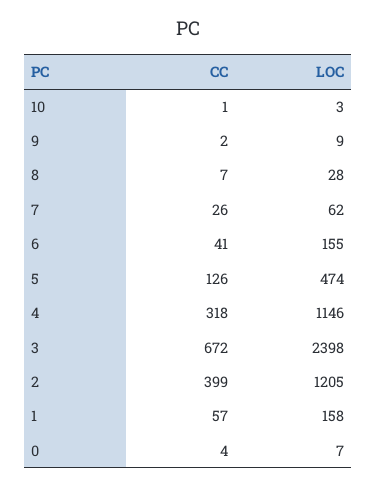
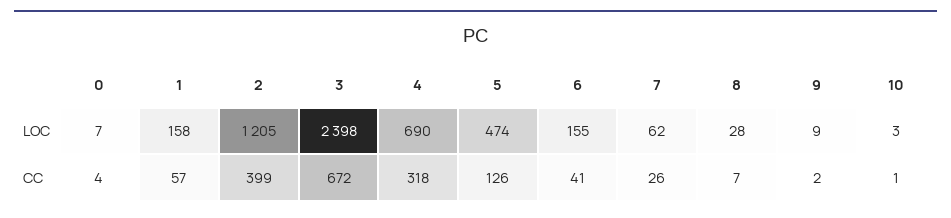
  {
    "CC": {
      "10": 1,
      "9": 2,
      "8": 7,
      "7": 26,
      "6": 41,
      "5": 126,
      "4": 318,
      "3": 672,
      "2": 399,
      "1": 57,
      "0": 4
    },
    "LOC": {
      "10": 3,
      "9": 9,
      "8": 28,
      "7": 62,
      "6": 155,
      "5": 474,
-     "4": 1146,
+     "4": 690,
      "3": 2398,
      "2": 1205,
      "1": 158,
      "0": 7
    }
  }

